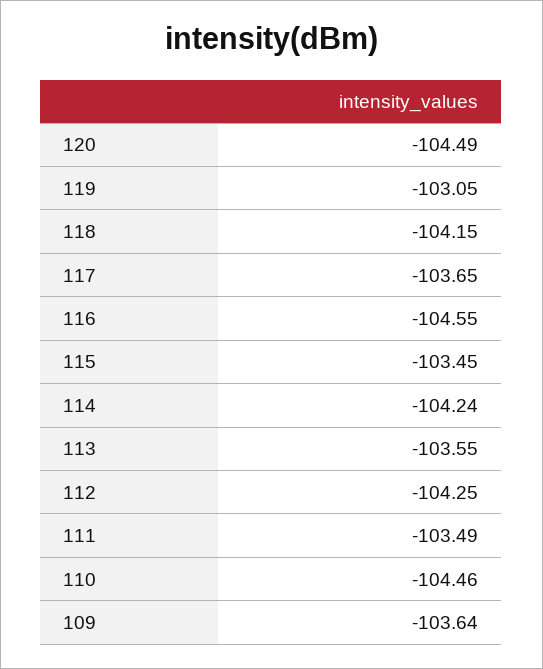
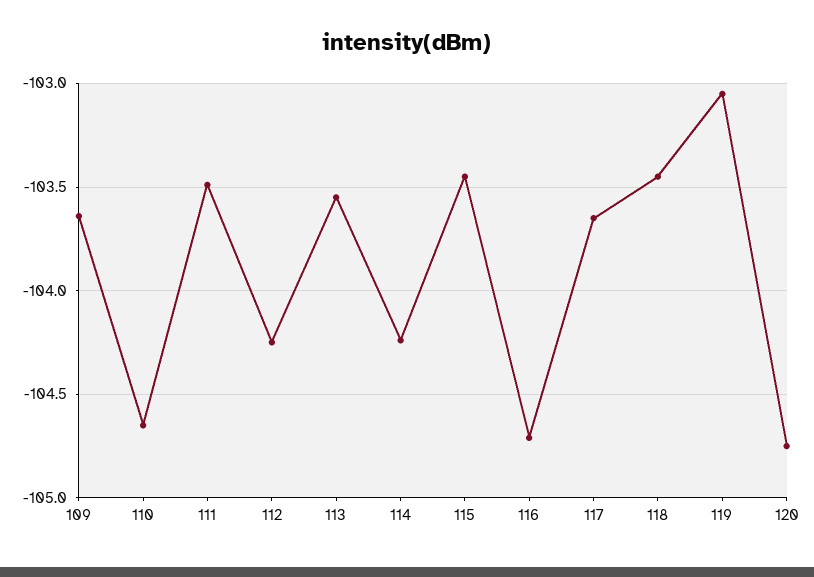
  {
-   "120": -104.49,
+   "120": -104.75,
    "119": -103.05,
-   "118": -104.15,
+   "118": -103.45,
    "117": -103.65,
-   "116": -104.55,
+   "116": -104.7,
    "115": -103.45,
    "114": -104.24,
    "113": -103.55,
    "112": -104.25,
    "111": -103.49,
-   "110": -104.46,
+   "110": -104.65,
    "109": -103.64
  }

